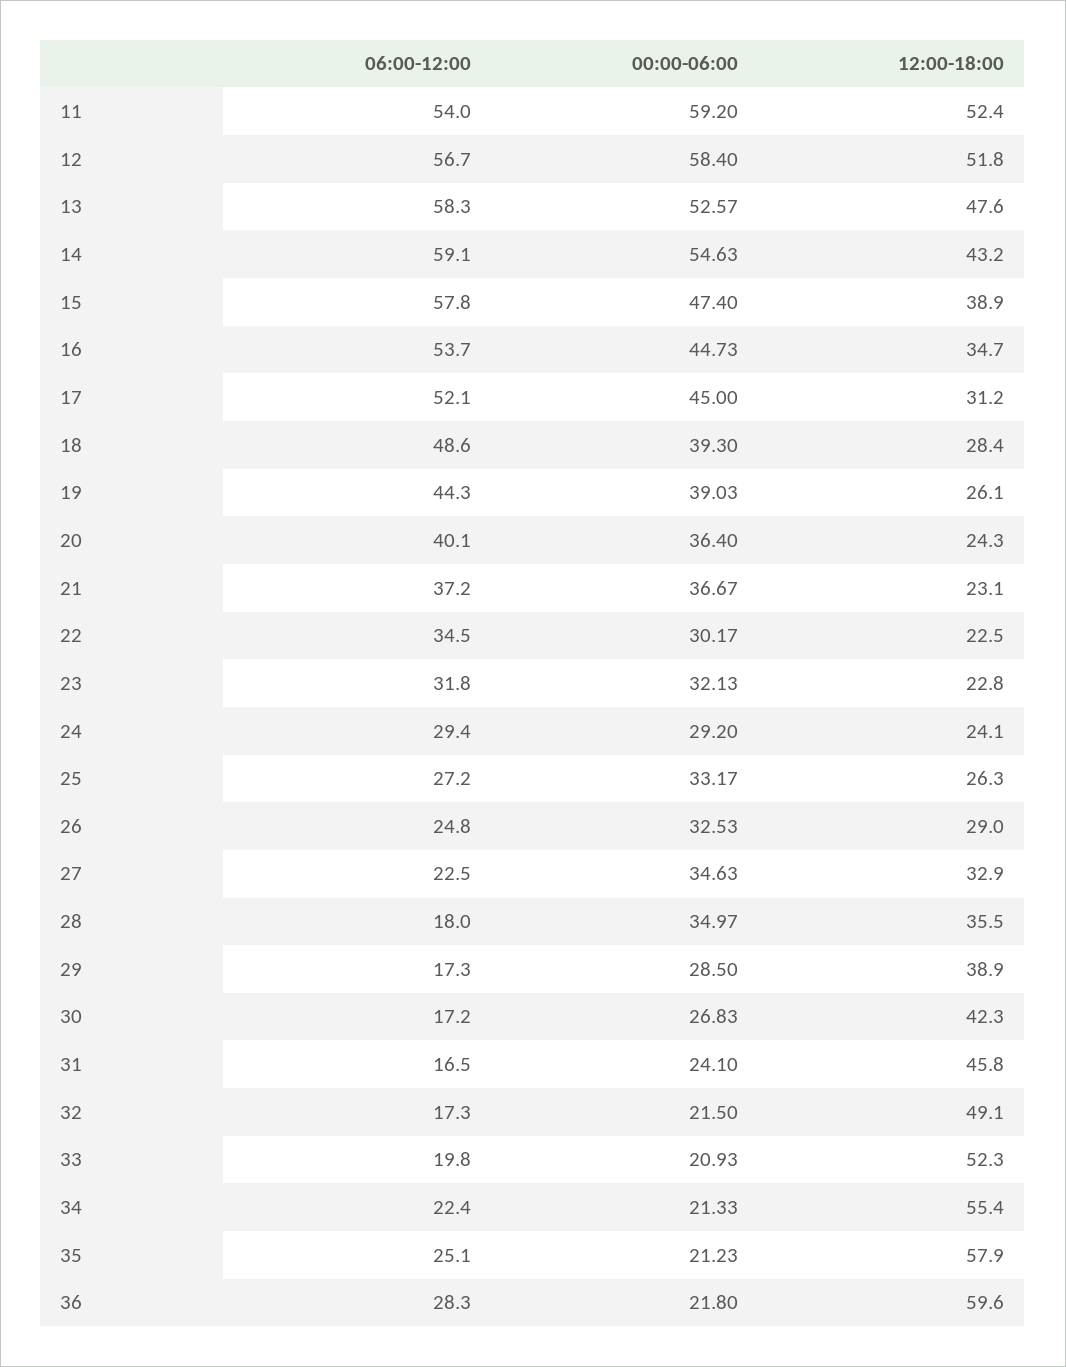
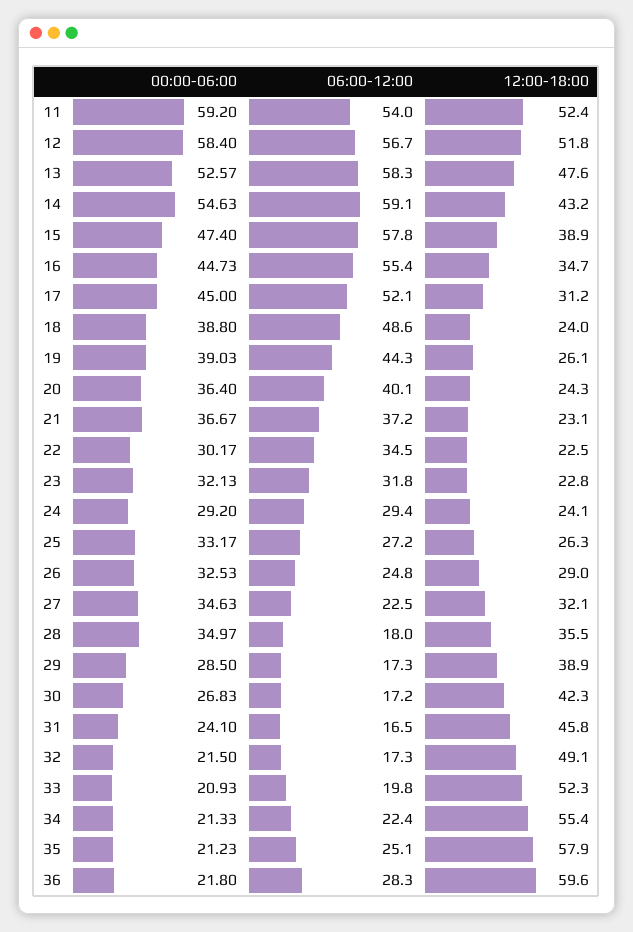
  {
    "06:00-12:00": {
      "11": 54,
      "12": 56.7,
      "13": 58.3,
      "14": 59.1,
      "15": 57.8,
-     "16": 53.7,
+     "16": 55.4,
      "17": 52.1,
      "18": 48.6,
      "19": 44.3,
      "20": 40.1,
      "21": 37.2,
      "22": 34.5,
      "23": 31.8,
      "24": 29.4,
      "25": 27.2,
      "26": 24.8,
      "27": 22.5,
      "28": 18,
      "29": 17.3,
      "30": 17.2,
      "31": 16.5,
      "32": 17.3,
      "33": 19.8,
      "34": 22.4,
      "35": 25.1,
      "36": 28.3
    },
    "00:00-06:00": {
      "11": 59.2,
      "12": 58.4,
      "13": 52.57,
      "14": 54.63,
      "15": 47.4,
      "16": 44.73,
      "17": 45,
-     "18": 39.3,
+     "18": 38.8,
      "19": 39.03,
      "20": 36.4,
      "21": 36.67,
      "22": 30.17,
      "23": 32.13,
      "24": 29.2,
      "25": 33.17,
      "26": 32.53,
      "27": 34.63,
      "28": 34.97,
      "29": 28.5,
      "30": 26.83,
      "31": 24.1,
      "32": 21.5,
      "33": 20.93,
      "34": 21.33,
      "35": 21.23,
      "36": 21.8
    },
    "12:00-18:00": {
      "11": 52.4,
      "12": 51.8,
      "13": 47.6,
      "14": 43.2,
      "15": 38.9,
      "16": 34.7,
      "17": 31.2,
-     "18": 28.4,
+     "18": 24,
      "19": 26.1,
      "20": 24.3,
      "21": 23.1,
      "22": 22.5,
      "23": 22.8,
      "24": 24.1,
      "25": 26.3,
      "26": 29,
-     "27": 32.9,
+     "27": 32.1,
      "28": 35.5,
      "29": 38.9,
      "30": 42.3,
      "31": 45.8,
      "32": 49.1,
      "33": 52.3,
      "34": 55.4,
      "35": 57.9,
      "36": 59.6
    }
  }

